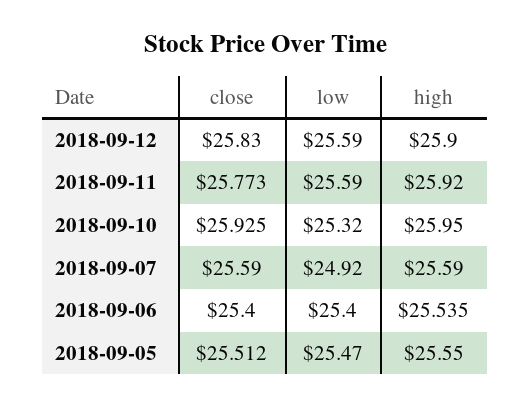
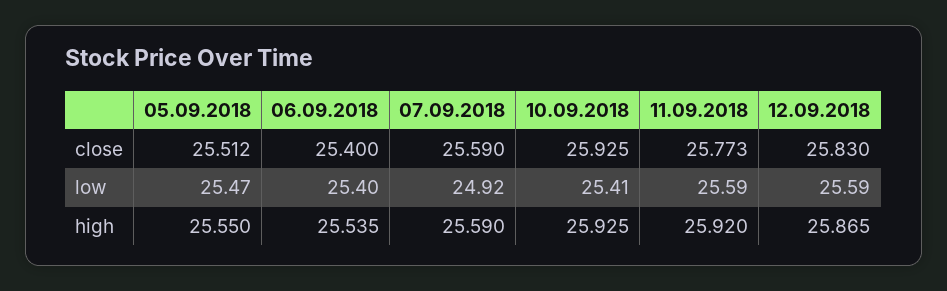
  {
    "close": {
      "2018-09-12": 25.83,
      "2018-09-11": 25.773,
      "2018-09-10": 25.925,
      "2018-09-07": 25.59,
      "2018-09-06": 25.4,
      "2018-09-05": 25.512
    },
    "low": {
      "2018-09-12": 25.59,
      "2018-09-11": 25.59,
-     "2018-09-10": 25.32,
+     "2018-09-10": 25.41,
      "2018-09-07": 24.92,
      "2018-09-06": 25.4,
      "2018-09-05": 25.47
    },
    "high": {
-     "2018-09-12": 25.9,
+     "2018-09-12": 25.865,
      "2018-09-11": 25.92,
-     "2018-09-10": 25.95,
+     "2018-09-10": 25.925,
      "2018-09-07": 25.59,
      "2018-09-06": 25.535,
      "2018-09-05": 25.55
    }
  }

